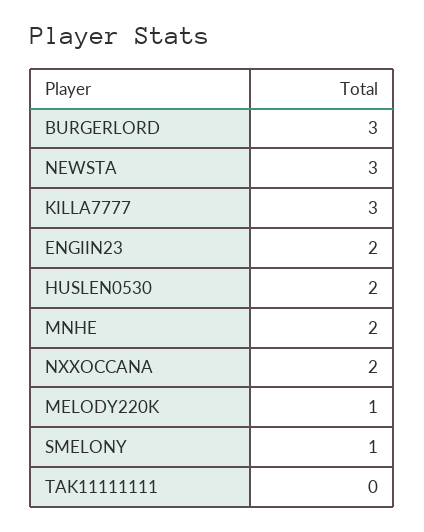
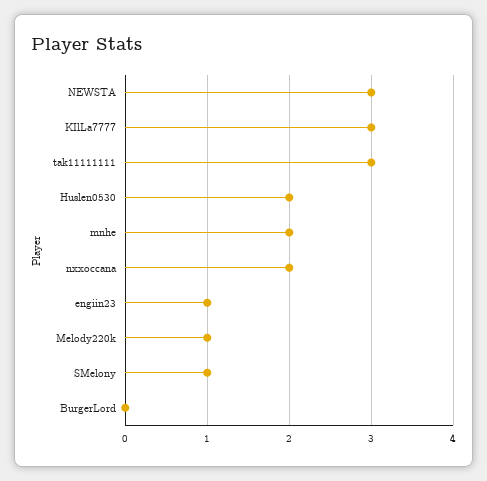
  {
-   "BURGERLORD": 3,
+   "BURGERLORD": 0,
    "NEWSTA": 3,
    "KILLA7777": 3,
-   "ENGIIN23": 2,
+   "ENGIIN23": 1,
    "HUSLEN0530": 2,
    "MNHE": 2,
    "NXXOCCANA": 2,
    "MELODY220K": 1,
    "SMELONY": 1,
-   "TAK11111111": 0
+   "TAK11111111": 3
  }

